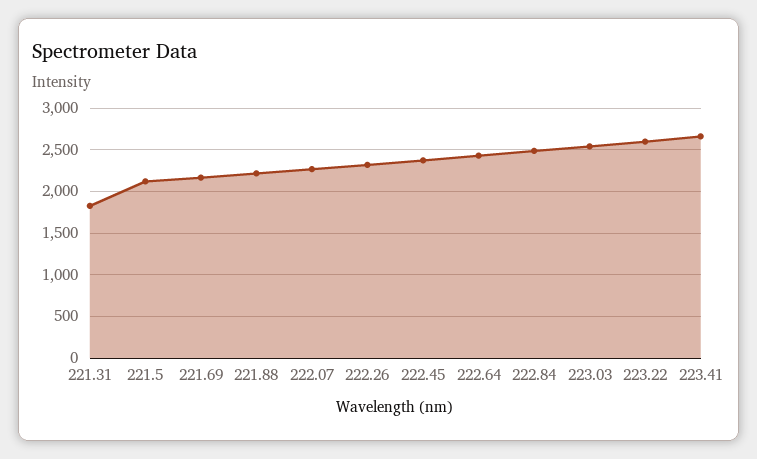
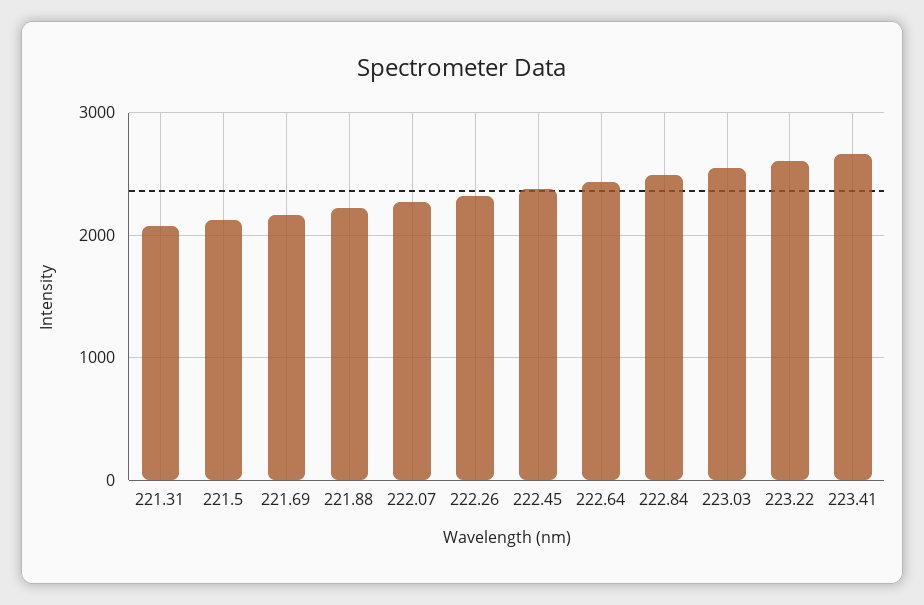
  {
-   "221.31": 1800,
+   "221.31": 2100,
    "221.5": 2100,
    "221.69": 2200,
    "221.88": 2200,
    "222.07": 2300,
    "222.26": 2300,
    "222.45": 2400,
    "222.64": 2400,
    "222.84": 2500,
    "223.03": 2500,
    "223.22": 2600,
    "223.41": 2700
  }

